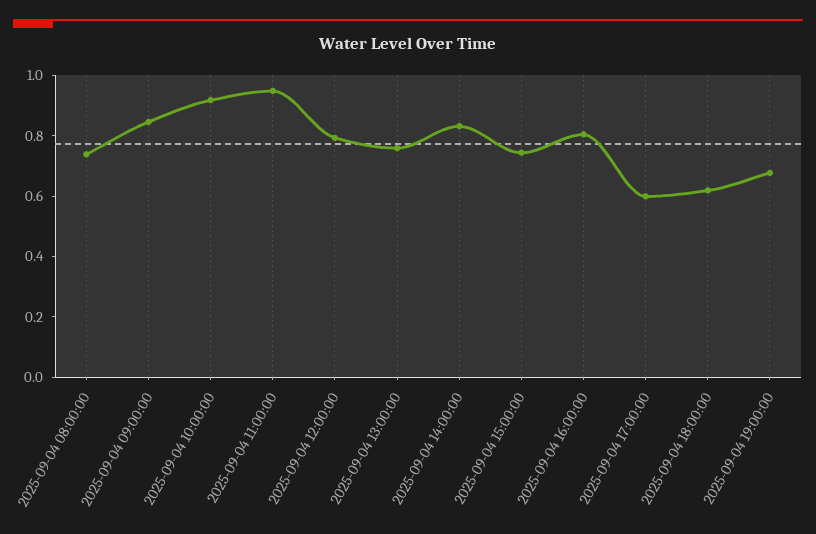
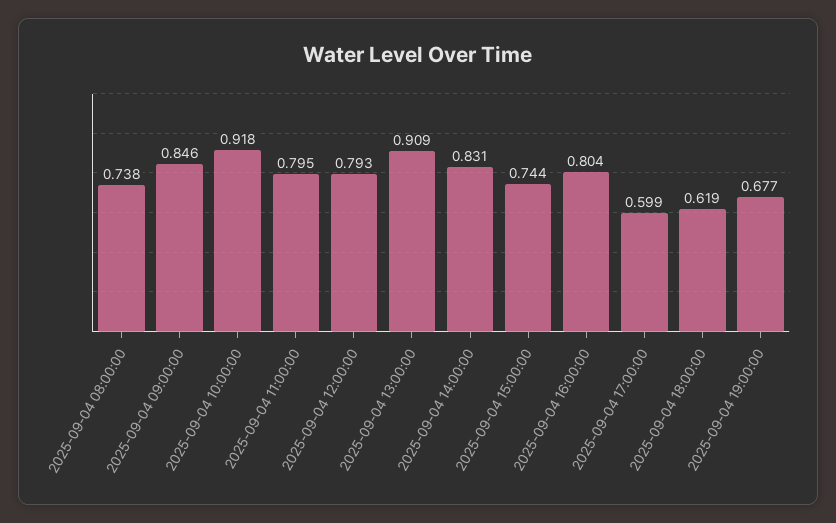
  {
    "2025-09-04 08:00:00": 0.738,
    "2025-09-04 09:00:00": 0.846,
    "2025-09-04 10:00:00": 0.918,
-   "2025-09-04 11:00:00": 0.95,
+   "2025-09-04 11:00:00": 0.795,
    "2025-09-04 12:00:00": 0.793,
-   "2025-09-04 13:00:00": 0.75,
+   "2025-09-04 13:00:00": 0.909,
    "2025-09-04 14:00:00": 0.831,
    "2025-09-04 15:00:00": 0.744,
    "2025-09-04 16:00:00": 0.804,
    "2025-09-04 17:00:00": 0.599,
    "2025-09-04 18:00:00": 0.619,
    "2025-09-04 19:00:00": 0.677
  }

